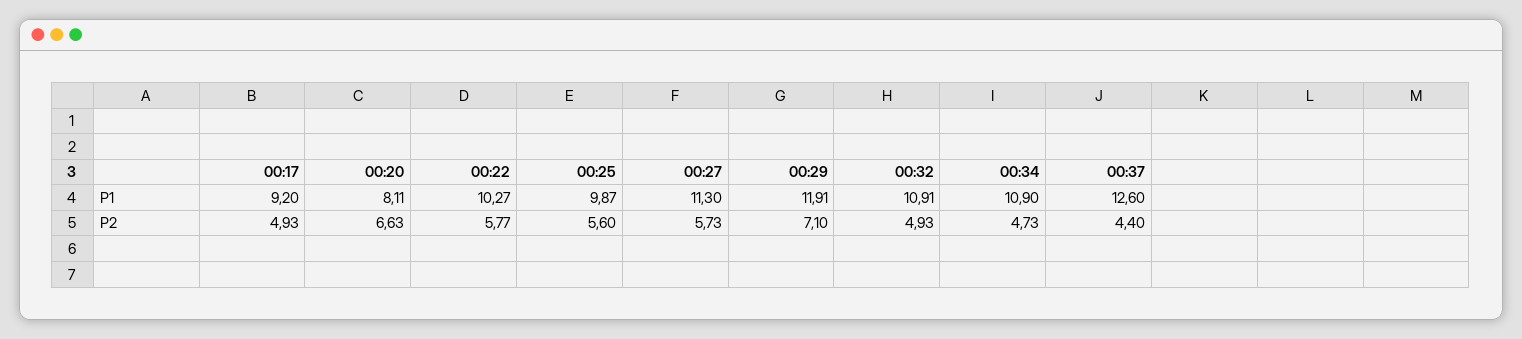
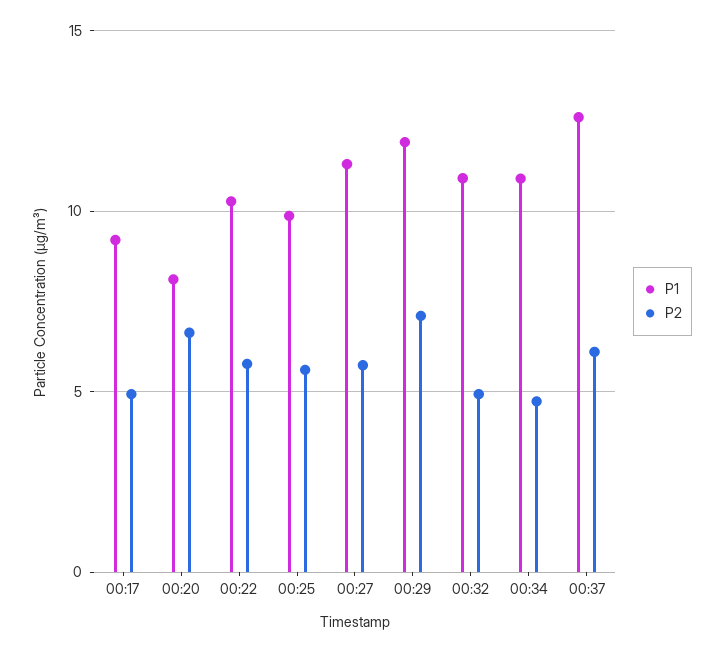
  {
    "P1": {
      "00:17": 9.2,
      "00:20": 8.11,
      "00:22": 10.27,
      "00:25": 9.87,
      "00:27": 11.3,
      "00:29": 11.91,
      "00:32": 10.91,
      "00:34": 10.9,
      "00:37": 12.6
    },
    "P2": {
      "00:17": 4.93,
      "00:20": 6.63,
      "00:22": 5.77,
      "00:25": 5.6,
      "00:27": 5.73,
      "00:29": 7.1,
      "00:32": 4.93,
      "00:34": 4.73,
-     "00:37": 4.4
+     "00:37": 6
    }
  }

